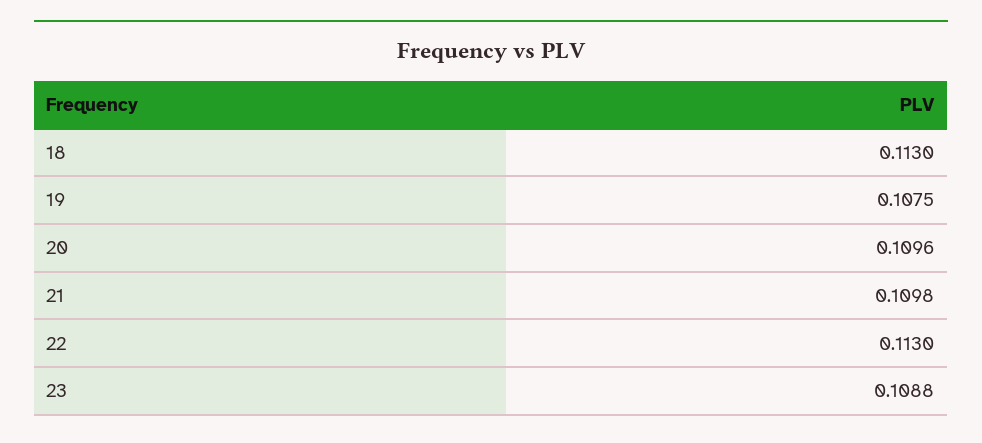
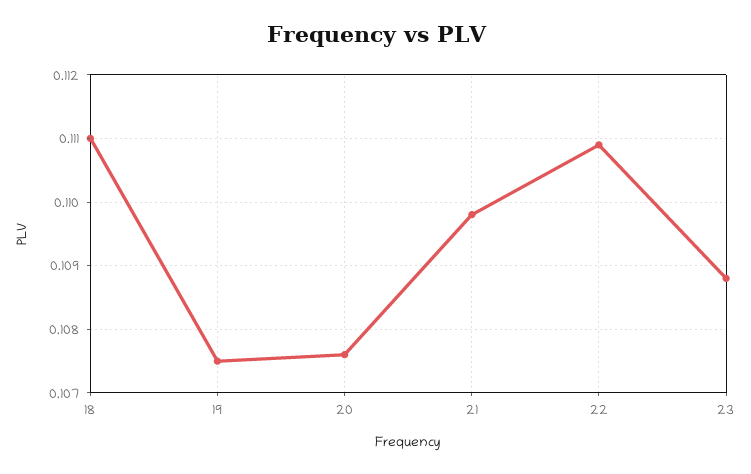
  {
-   "18": 0.113,
+   "18": 0.111,
    "19": 0.1075,
-   "20": 0.1096,
+   "20": 0.1076,
    "21": 0.1098,
-   "22": 0.113,
+   "22": 0.1109,
    "23": 0.1088
  }

